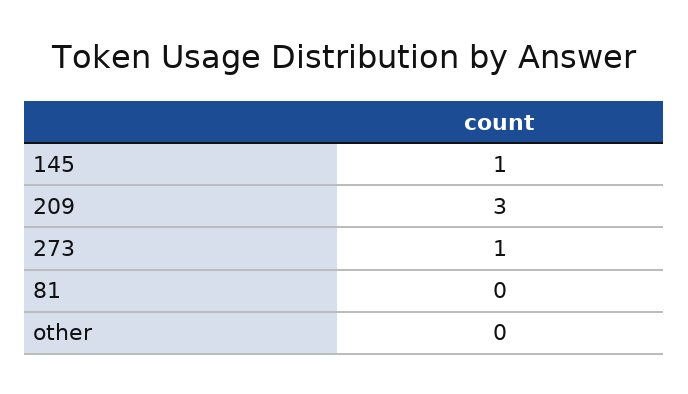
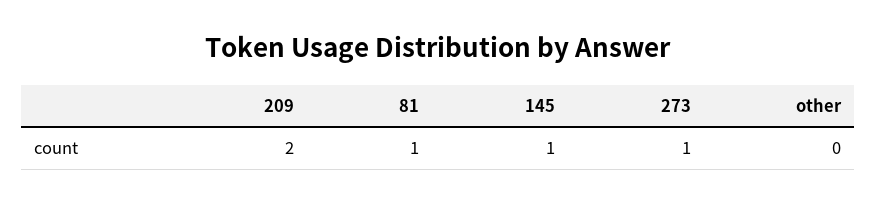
  {
    "145": 1,
-   "209": 3,
+   "209": 2,
    "273": 1,
-   "81": 0,
+   "81": 1,
    "other": 0
  }

